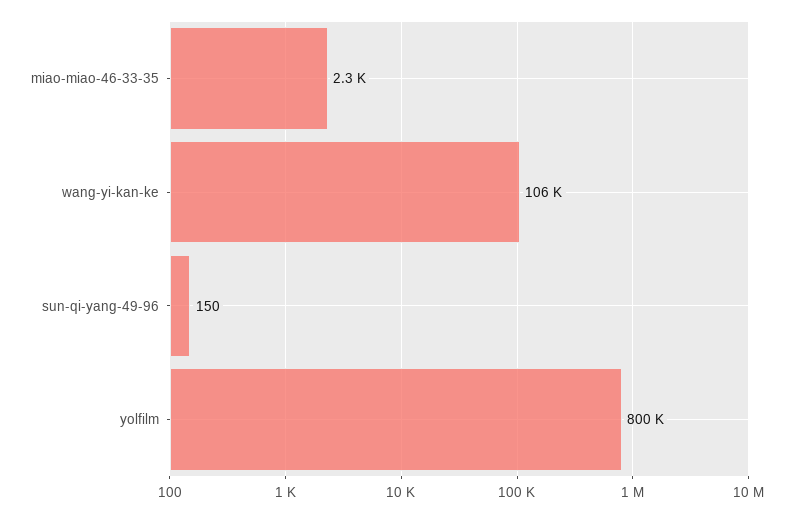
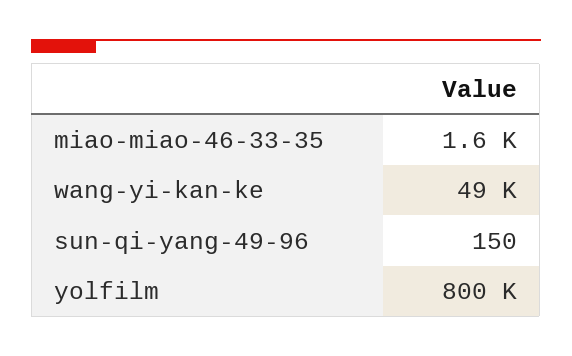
  {
-   "miao-miao-46-33-35": 2300,
+   "miao-miao-46-33-35": 1600,
-   "wang-yi-kan-ke": 106000,
+   "wang-yi-kan-ke": 49000,
    "sun-qi-yang-49-96": 150,
    "yolfilm": 800000
  }

